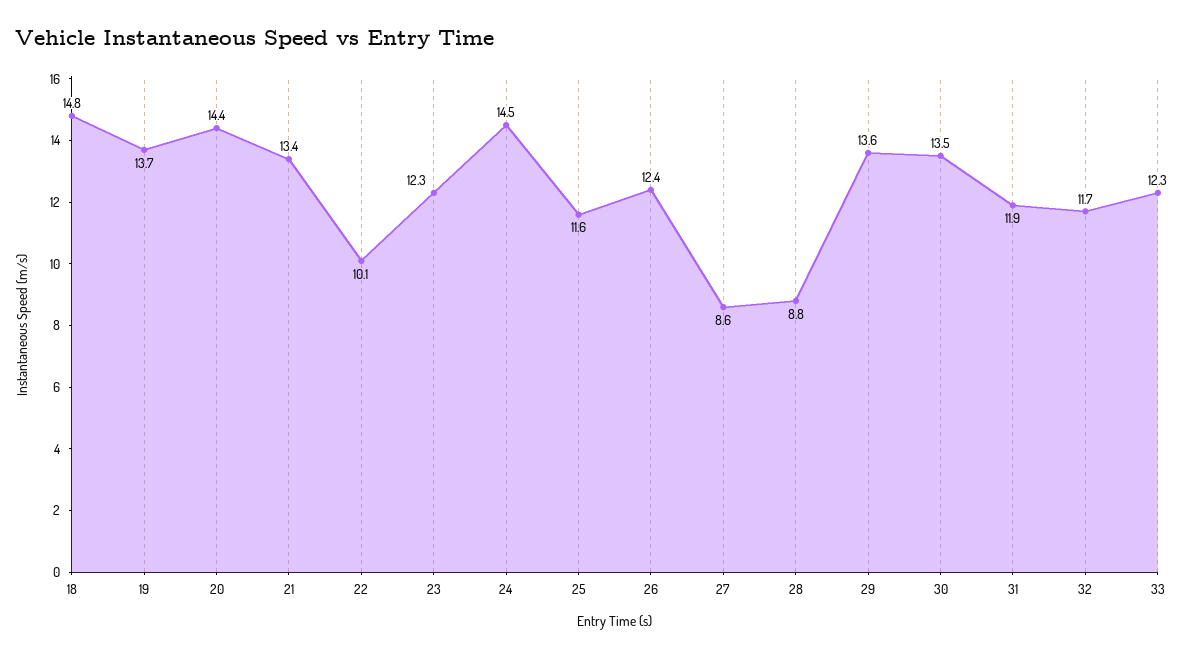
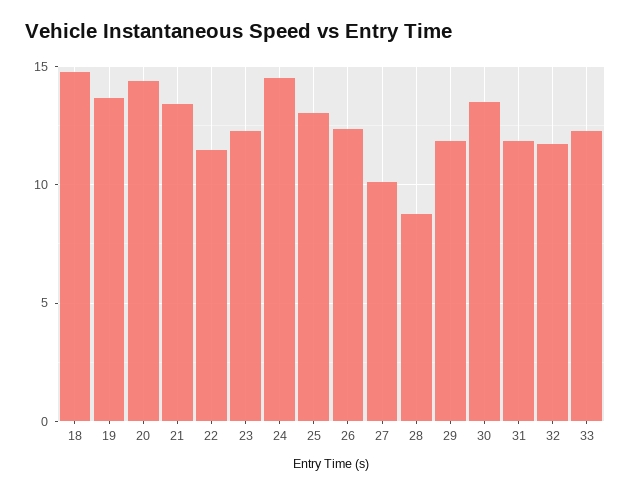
  {
    "18": 14.8,
    "19": 13.7,
    "20": 14.4,
    "21": 13.4,
-   "22": 10.1,
+   "22": 11.5,
    "23": 12.3,
    "24": 14.5,
-   "25": 11.6,
+   "25": 13,
    "26": 12.4,
-   "27": 8.6,
+   "27": 10,
    "28": 8.8,
-   "29": 13.6,
+   "29": 12,
    "30": 13.5,
    "31": 11.9,
    "32": 11.7,
    "33": 12.3
  }

